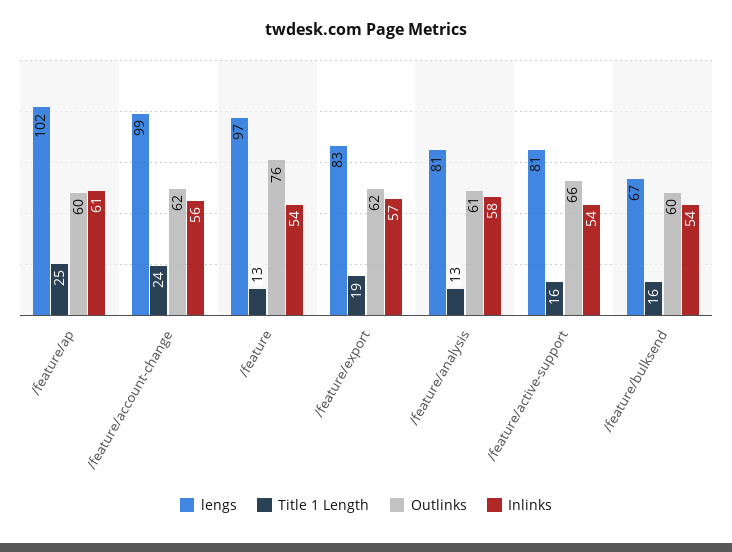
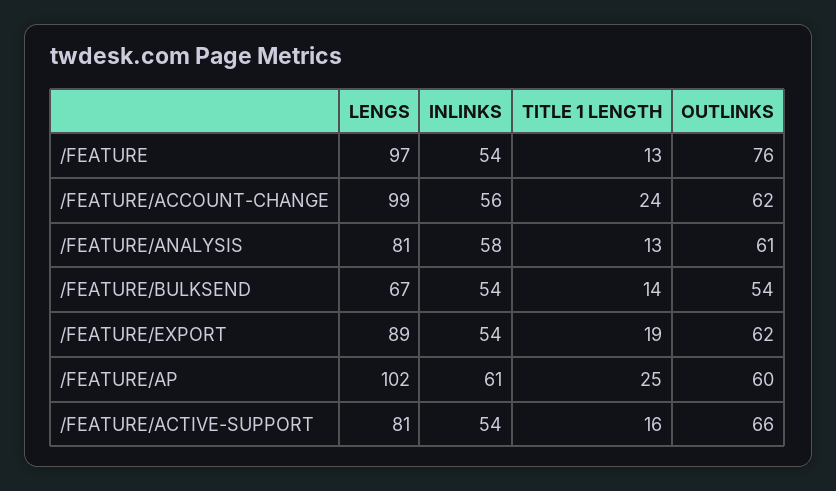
  {
    "lengs": {
      "/feature/ap": 102,
      "/feature/account-change": 99,
      "/feature": 97,
-     "/feature/export": 83,
+     "/feature/export": 89,
      "/feature/analysis": 81,
      "/feature/active-support": 81,
      "/feature/bulksend": 67
    },
    "Title 1 Length": {
      "/feature/ap": 25,
      "/feature/account-change": 24,
      "/feature": 13,
      "/feature/export": 19,
      "/feature/analysis": 13,
      "/feature/active-support": 16,
-     "/feature/bulksend": 16
+     "/feature/bulksend": 14
    },
    "Outlinks": {
      "/feature/ap": 60,
      "/feature/account-change": 62,
      "/feature": 76,
      "/feature/export": 62,
      "/feature/analysis": 61,
      "/feature/active-support": 66,
-     "/feature/bulksend": 60
+     "/feature/bulksend": 54
    },
    "Inlinks": {
      "/feature/ap": 61,
      "/feature/account-change": 56,
      "/feature": 54,
-     "/feature/export": 57,
+     "/feature/export": 54,
      "/feature/analysis": 58,
      "/feature/active-support": 54,
      "/feature/bulksend": 54
    }
  }

